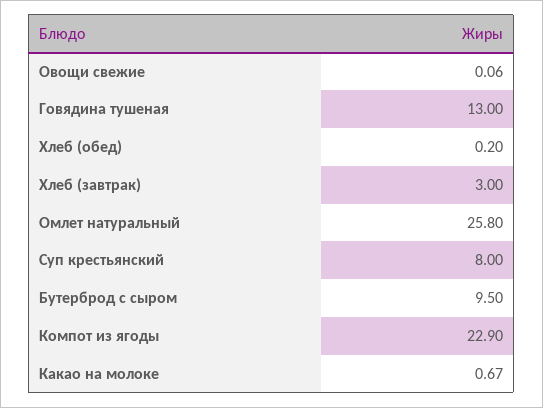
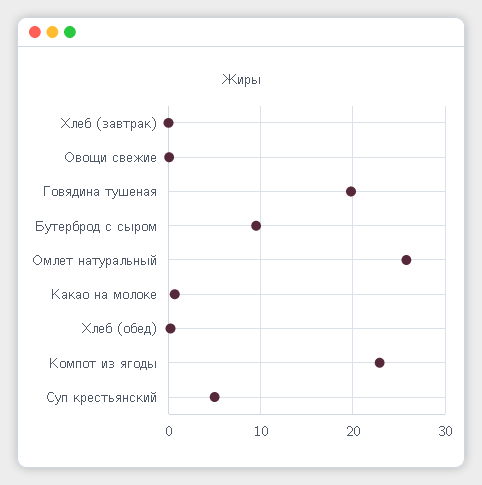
  {
    "Овощи свежие": 0.06,
-   "Говядина тушеная": 13,
+   "Говядина тушеная": 20,
    "Хлеб (обед)": 0.2,
-   "Хлеб (завтрак)": 3,
+   "Хлеб (завтрак)": 0,
    "Омлет натуральный": 25.8,
-   "Суп крестьянский": 8,
+   "Суп крестьянский": 5,
    "Бутерброд с сыром": 9.5,
    "Компот из ягоды": 22.9,
    "Какао на молоке": 0.67
  }

